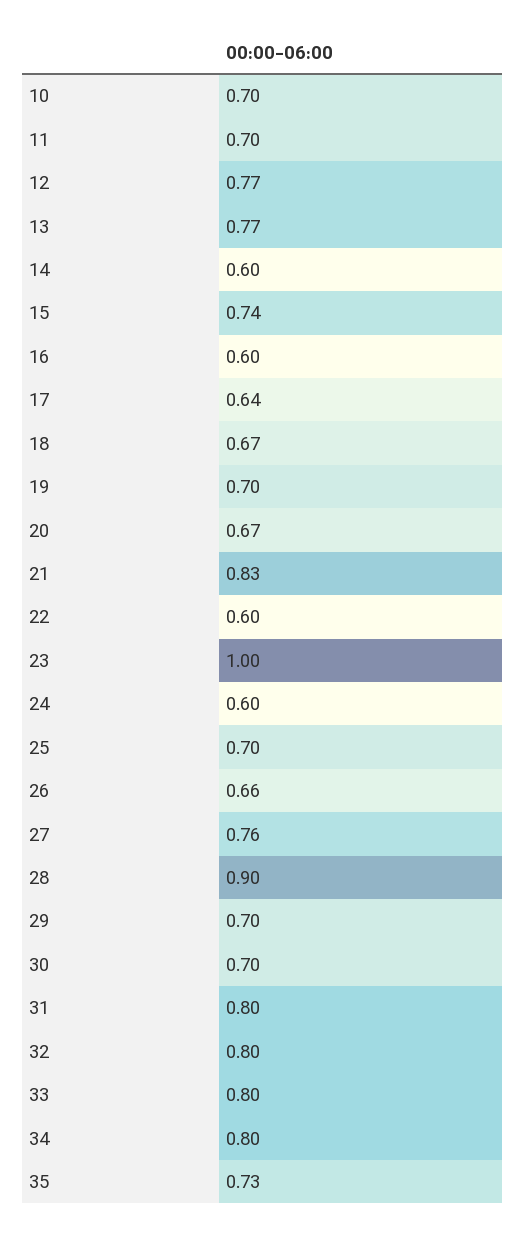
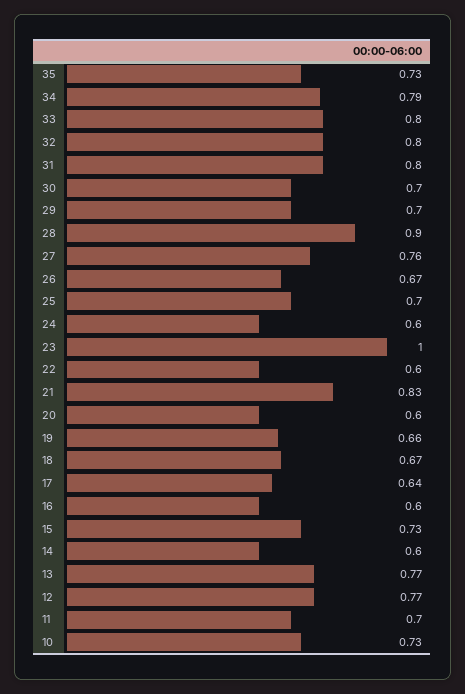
  {
-   "10": 0.7,
+   "10": 0.73,
    "11": 0.7,
    "12": 0.77,
    "13": 0.77,
    "14": 0.6,
-   "15": 0.74,
+   "15": 0.73,
    "16": 0.6,
    "17": 0.64,
    "18": 0.67,
-   "19": 0.7,
+   "19": 0.66,
-   "20": 0.67,
+   "20": 0.6,
    "21": 0.83,
    "22": 0.6,
    "23": 1,
    "24": 0.6,
    "25": 0.7,
-   "26": 0.66,
+   "26": 0.67,
    "27": 0.76,
    "28": 0.9,
    "29": 0.7,
    "30": 0.7,
    "31": 0.8,
    "32": 0.8,
    "33": 0.8,
-   "34": 0.8,
+   "34": 0.79,
    "35": 0.73
  }

